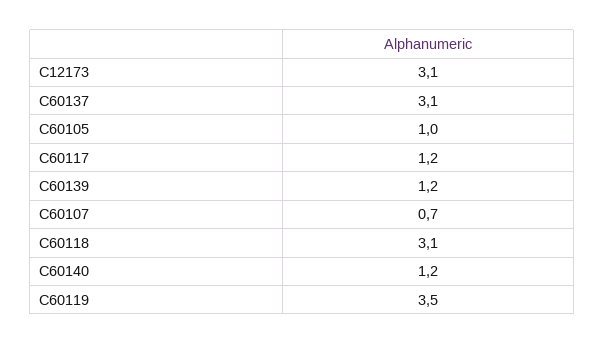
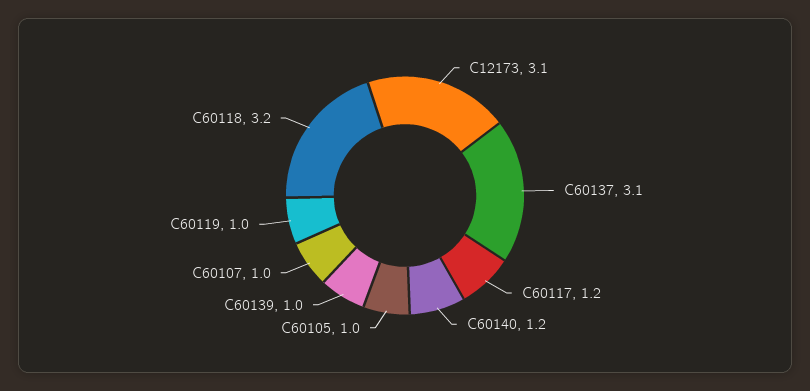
  {
    "C12173": 3.1,
    "C60137": 3.1,
    "C60105": 1,
    "C60117": 1.2,
-   "C60139": 1.2,
+   "C60139": 1,
-   "C60107": 0.7,
+   "C60107": 1,
-   "C60118": 3.1,
+   "C60118": 3.2,
    "C60140": 1.2,
-   "C60119": 3.5
+   "C60119": 1
  }

